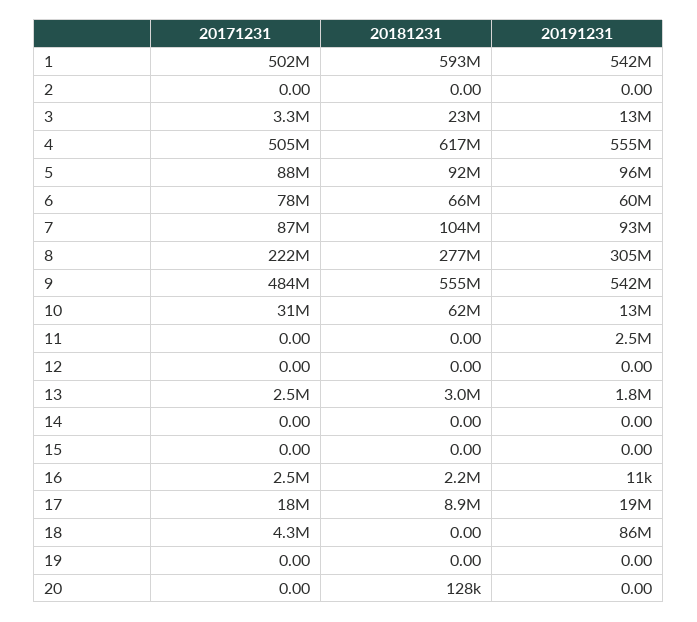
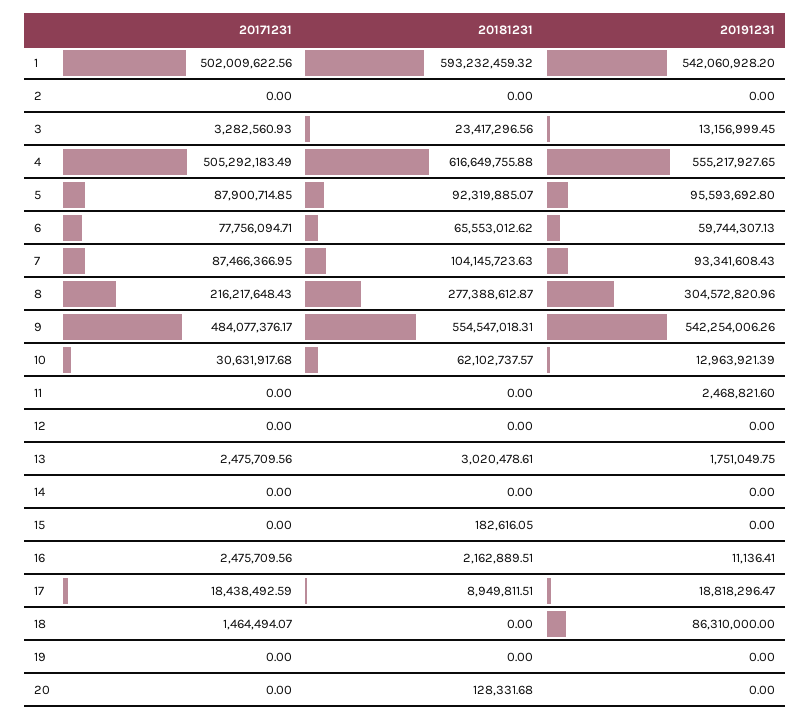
  {
    "20171231": {
      "1": 502009622.56,
      "2": 0,
      "3": 3282560.93,
      "4": 505292183.49,
      "5": 87900714.85,
      "6": 77756094.71,
      "7": 87466366.95,
-     "8": 222000000,
+     "8": 216217648.43,
      "9": 484077376.17,
      "10": 30631917.68,
      "11": 0,
      "12": 0,
      "13": 2475709.56,
      "14": 0,
      "15": 0,
      "16": 2475709.56,
      "17": 18438492.59,
-     "18": 4300000,
+     "18": 1464494.07,
      "19": 0,
      "20": 0
    },
    "20181231": {
      "1": 593232459.32,
      "2": 0,
      "3": 23417296.56,
      "4": 616649755.88,
      "5": 92319885.07,
      "6": 65553012.62,
      "7": 104145723.63,
      "8": 277388612.87,
      "9": 554547018.31,
      "10": 62102737.57,
      "11": 0,
      "12": 0,
      "13": 3020478.61,
      "14": 0,
-     "15": 0,
+     "15": 182616.05,
      "16": 2162889.51,
      "17": 8949811.51,
      "18": 0,
      "19": 0,
      "20": 128331.68
    },
    "20191231": {
      "1": 542060928.2,
      "2": 0,
      "3": 13156999.45,
      "4": 555217927.65,
      "5": 95593692.8,
      "6": 59744307.13,
      "7": 93341608.43,
      "8": 304572820.96,
      "9": 542254006.26,
      "10": 12963921.39,
      "11": 2468821.6,
      "12": 0,
      "13": 1751049.75,
      "14": 0,
      "15": 0,
      "16": 11136.41,
      "17": 18818296.47,
      "18": 86310000,
      "19": 0,
      "20": 0
    }
  }

